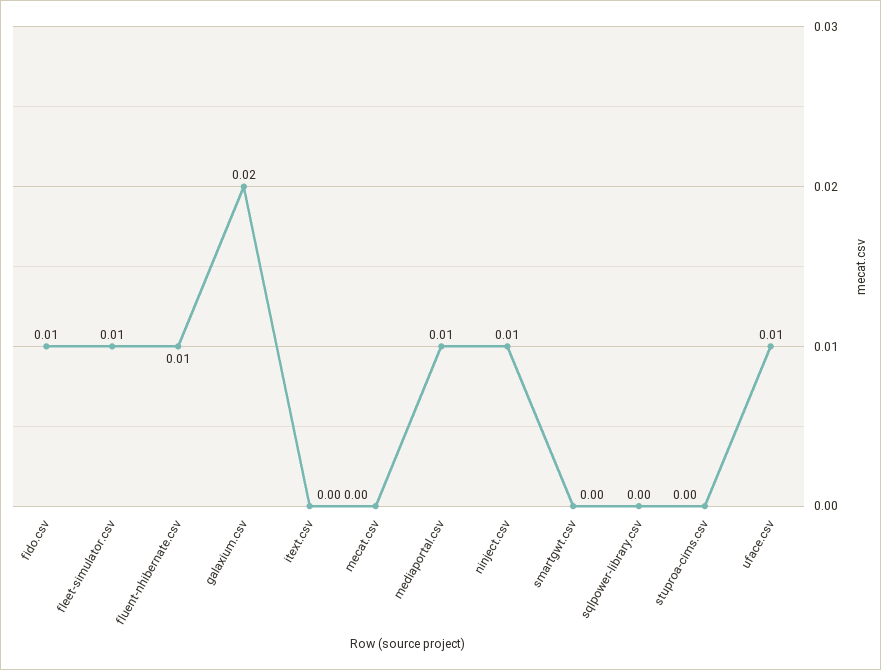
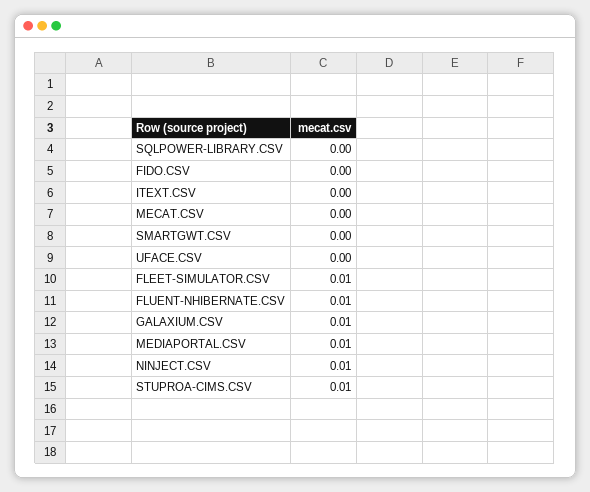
  {
-   "fido.csv": 0.01,
+   "fido.csv": 0,
    "fleet-simulator.csv": 0.01,
    "fluent-nhibernate.csv": 0.01,
-   "galaxium.csv": 0.02,
+   "galaxium.csv": 0.01,
    "itext.csv": 0,
    "mecat.csv": 0,
    "mediaportal.csv": 0.01,
    "ninject.csv": 0.01,
    "smartgwt.csv": 0,
    "sqlpower-library.csv": 0,
-   "stuproa-cims.csv": 0,
+   "stuproa-cims.csv": 0.01,
-   "uface.csv": 0.01
+   "uface.csv": 0
  }

